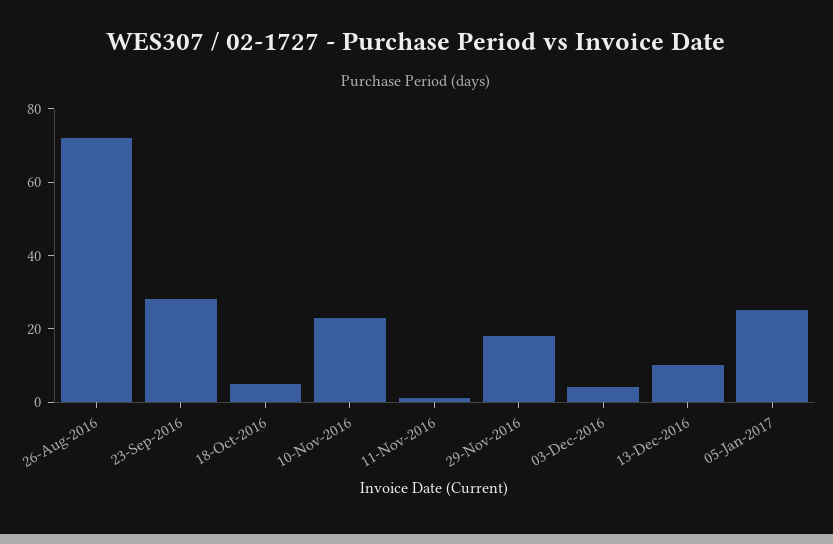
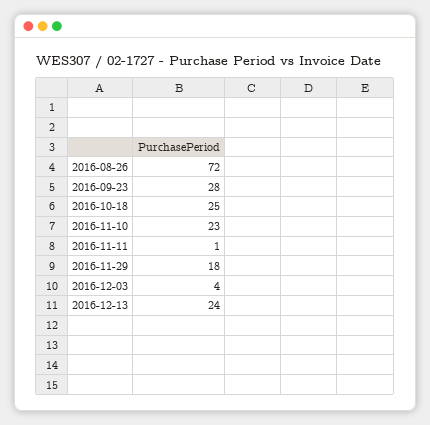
  {
    "26-Aug-2016": 72,
    "23-Sep-2016": 28,
-   "18-Oct-2016": 5,
+   "18-Oct-2016": 25,
    "10-Nov-2016": 23,
    "11-Nov-2016": 1,
    "29-Nov-2016": 18,
    "03-Dec-2016": 4,
-   "13-Dec-2016": 10,
+   "13-Dec-2016": 24
-   "05-Jan-2017": 25
  }

